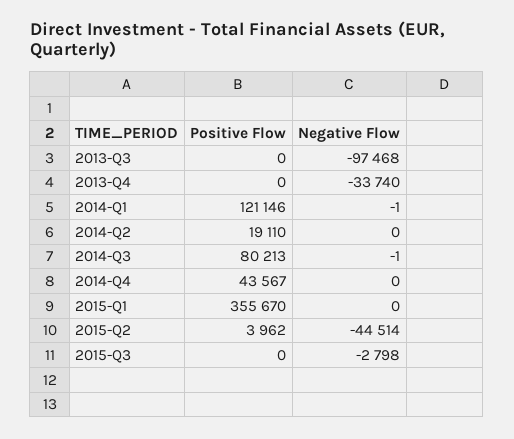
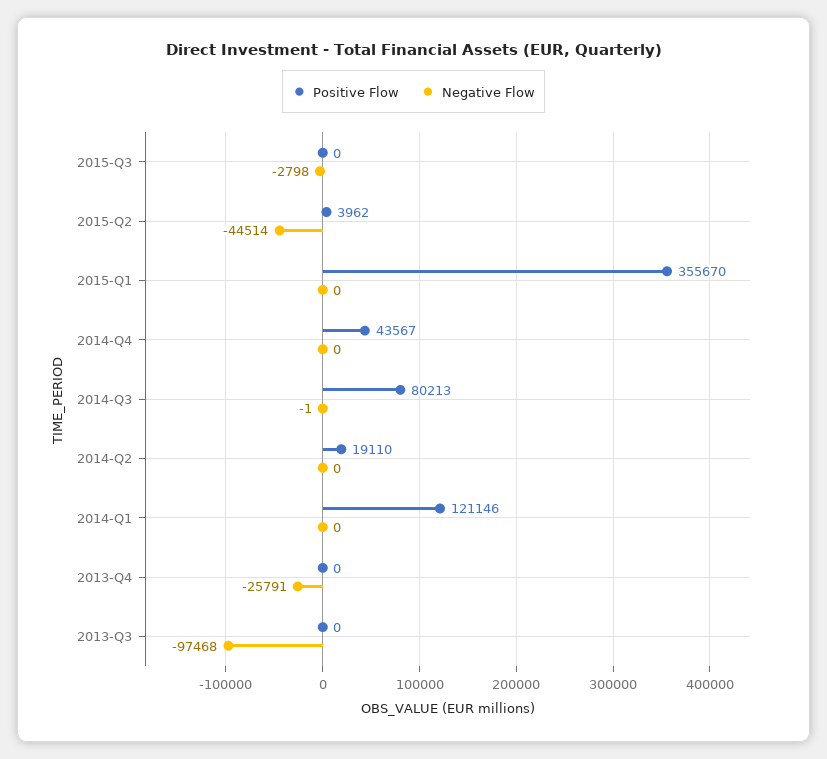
  {
    "Positive Flow": {
      "2013-Q3": 0,
      "2013-Q4": 0,
      "2014-Q1": 121146,
      "2014-Q2": 19110,
      "2014-Q3": 80213,
      "2014-Q4": 43567,
      "2015-Q1": 355670,
      "2015-Q2": 3962,
      "2015-Q3": 0
    },
    "Negative Flow": {
      "2013-Q3": -97468,
-     "2013-Q4": -33740,
+     "2013-Q4": -25791,
-     "2014-Q1": -1,
+     "2014-Q1": 0,
      "2014-Q2": 0,
      "2014-Q3": -1,
      "2014-Q4": 0,
      "2015-Q1": 0,
      "2015-Q2": -44514,
      "2015-Q3": -2798
    }
  }

